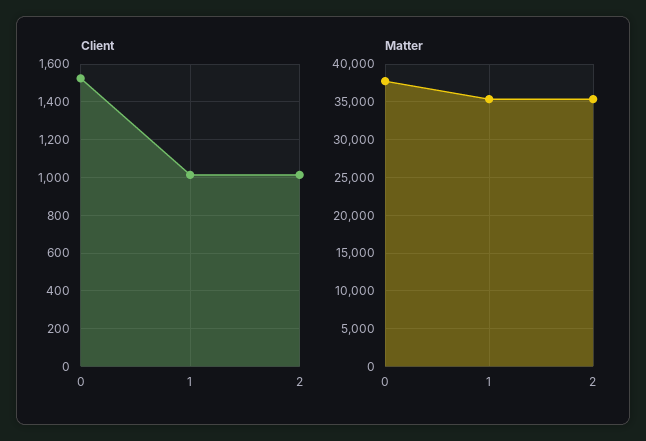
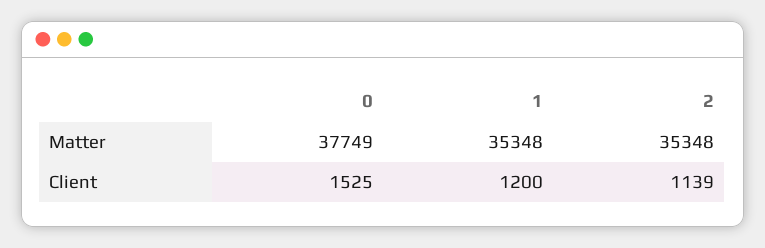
  {
    "Client": {
      "0": 1525,
-     "1": 1000,
+     "1": 1200,
-     "2": 1000
+     "2": 1139
    },
    "Matter": {
      "0": 37749,
      "1": 35348,
      "2": 35348
    }
  }

